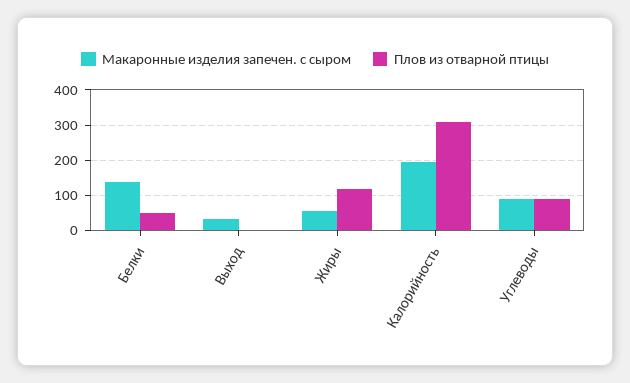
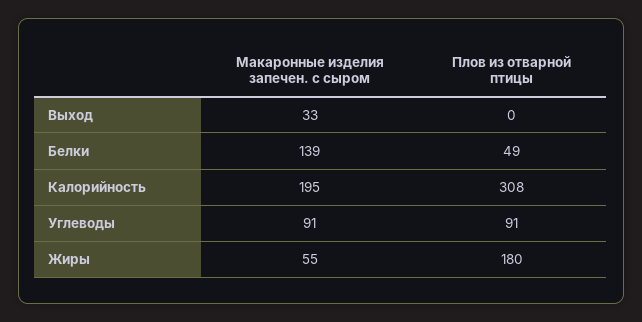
  {
    "Макаронные изделия запечен. с сыром": {
      "Белки": 139,
      "Выход": 33,
      "Жиры": 55,
      "Калорийность": 195,
      "Углеводы": 91
    },
    "Плов из отварной птицы": {
      "Белки": 49,
      "Выход": 0,
-     "Жиры": 120,
+     "Жиры": 180,
      "Калорийность": 308,
      "Углеводы": 91
    }
  }

